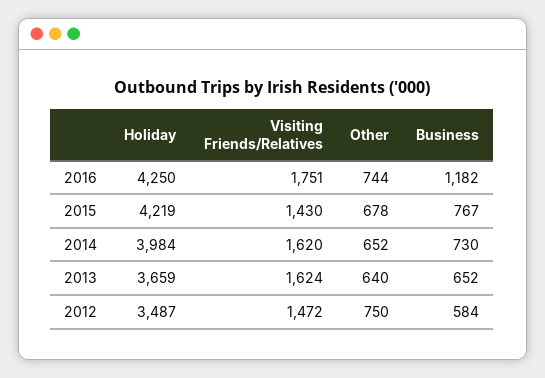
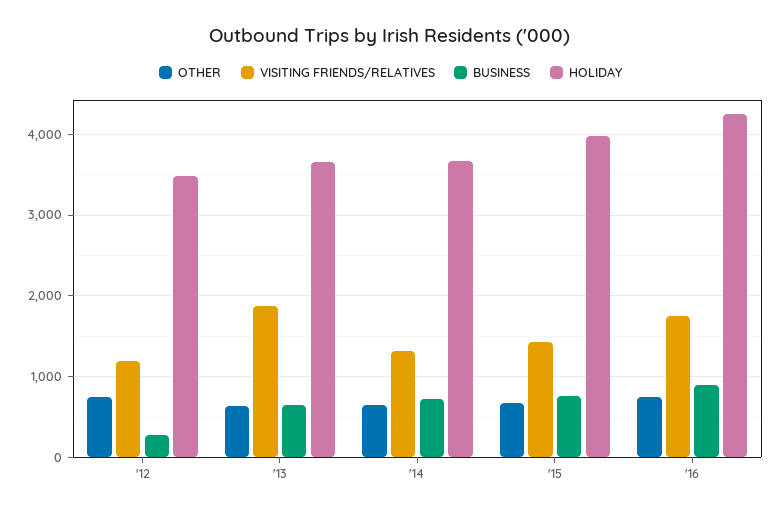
  {
    "Holiday": {
      "2016": 4250,
-     "2015": 4219,
+     "2015": 4000,
-     "2014": 3984,
+     "2014": 3700,
      "2013": 3659,
      "2012": 3487
    },
    "Visiting Friends/Relatives": {
      "2016": 1751,
      "2015": 1430,
-     "2014": 1620,
+     "2014": 1300,
-     "2013": 1624,
+     "2013": 1900,
-     "2012": 1472
+     "2012": 1200
    },
    "Other": {
      "2016": 744,
      "2015": 678,
      "2014": 652,
      "2013": 640,
      "2012": 750
    },
    "Business": {
-     "2016": 1182,
+     "2016": 900,
      "2015": 767,
      "2014": 730,
      "2013": 652,
-     "2012": 584
+     "2012": 300
    }
  }

